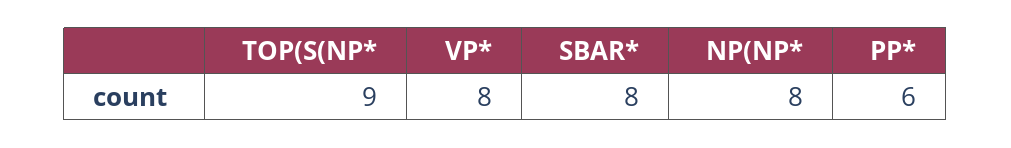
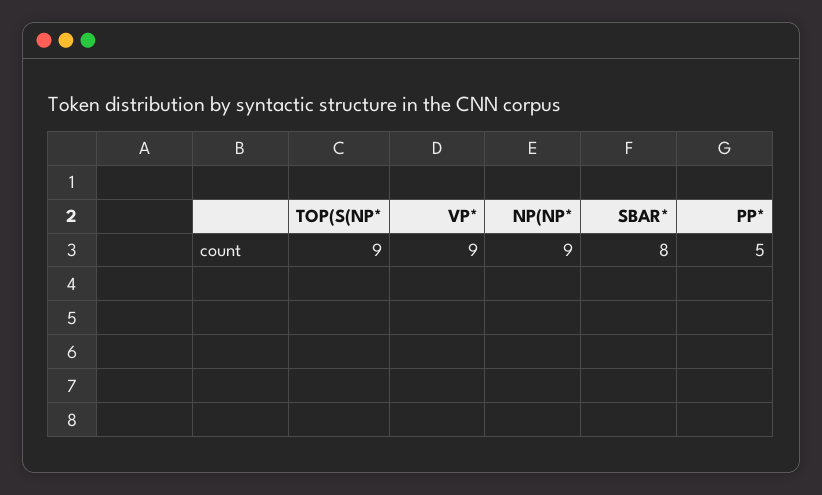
  {
    "TOP(S(NP*": 9,
-   "VP*": 8,
+   "VP*": 9,
    "SBAR*": 8,
-   "NP(NP*": 8,
+   "NP(NP*": 9,
-   "PP*": 6
+   "PP*": 5
  }

